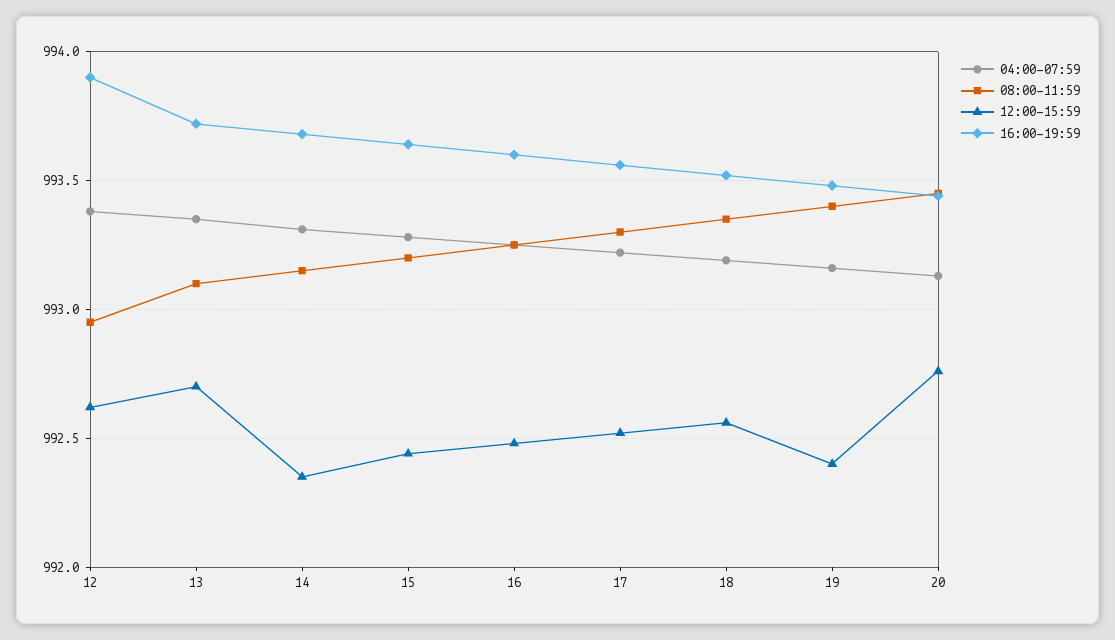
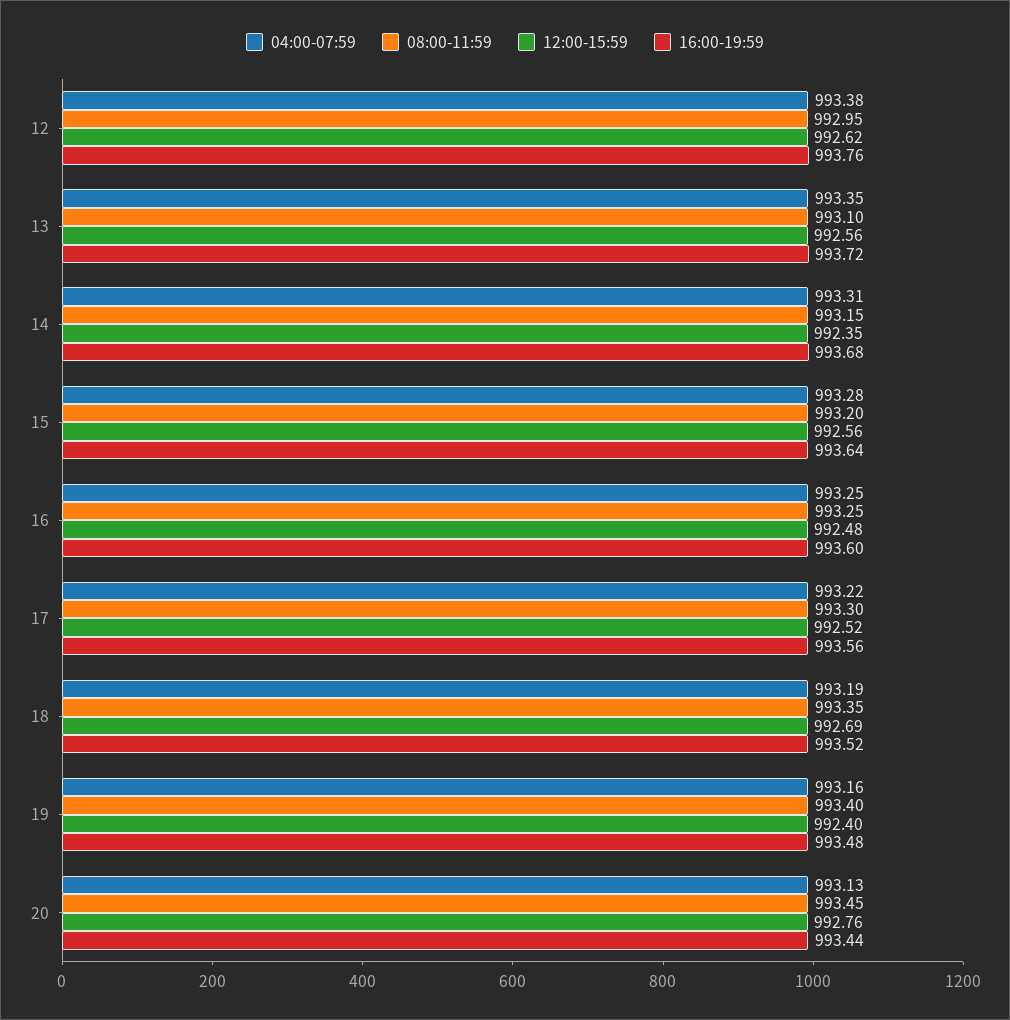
  {
    "04:00-07:59": {
      "12": 993.38,
      "13": 993.35,
      "14": 993.31,
      "15": 993.28,
      "16": 993.25,
      "17": 993.22,
      "18": 993.19,
      "19": 993.16,
      "20": 993.13
    },
    "08:00-11:59": {
      "12": 992.95,
      "13": 993.1,
      "14": 993.15,
      "15": 993.2,
      "16": 993.25,
      "17": 993.3,
      "18": 993.35,
      "19": 993.4,
      "20": 993.45
    },
    "12:00-15:59": {
      "12": 992.62,
-     "13": 992.7,
+     "13": 992.56,
      "14": 992.35,
-     "15": 992.45,
+     "15": 992.56,
      "16": 992.48,
      "17": 992.52,
-     "18": 992.55,
+     "18": 992.69,
      "19": 992.4,
      "20": 992.76
    },
    "16:00-19:59": {
-     "12": 993.9,
+     "12": 993.76,
      "13": 993.72,
      "14": 993.68,
      "15": 993.64,
      "16": 993.6,
      "17": 993.56,
      "18": 993.52,
      "19": 993.48,
      "20": 993.44
    }
  }

